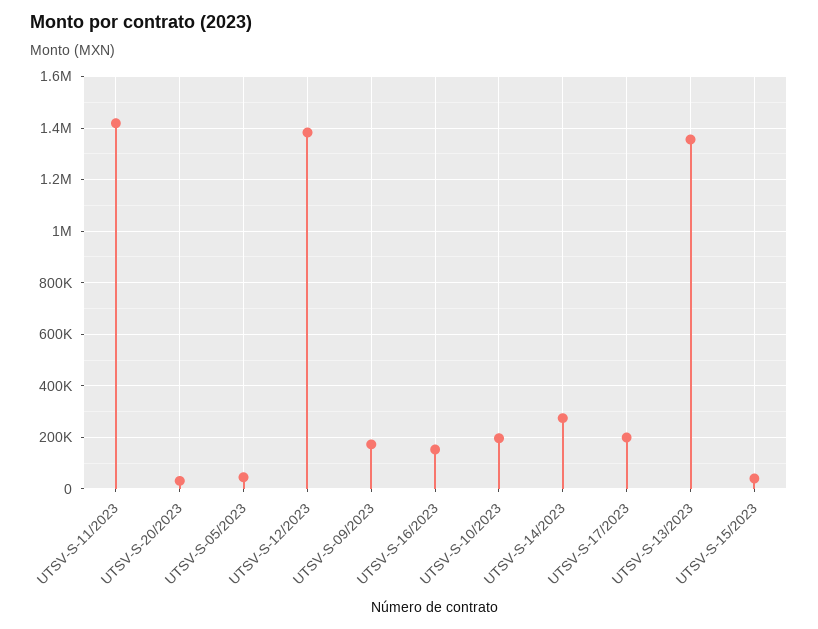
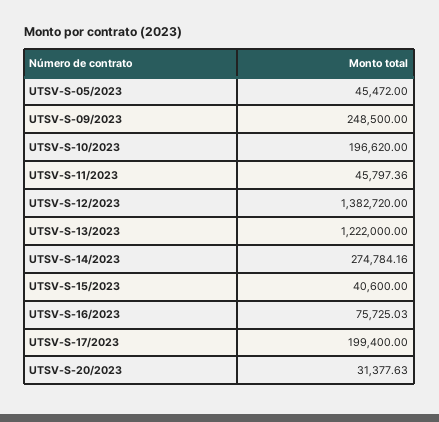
  {
-   "UTSV-S-11/2023": 1425000,
+   "UTSV-S-11/2023": 45797.36,
    "UTSV-S-20/2023": 31377.63,
    "UTSV-S-05/2023": 45472,
    "UTSV-S-12/2023": 1382720,
-   "UTSV-S-09/2023": 175000,
+   "UTSV-S-09/2023": 248500,
-   "UTSV-S-16/2023": 150000,
+   "UTSV-S-16/2023": 75725.03,
    "UTSV-S-10/2023": 196620,
    "UTSV-S-14/2023": 274784.16,
    "UTSV-S-17/2023": 199400,
-   "UTSV-S-13/2023": 1350000,
+   "UTSV-S-13/2023": 1222000,
    "UTSV-S-15/2023": 40600
  }

